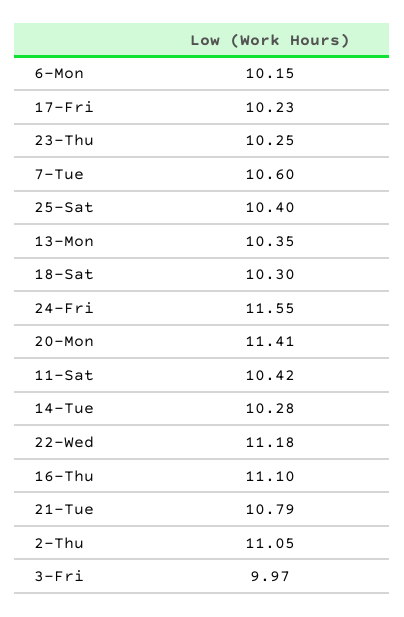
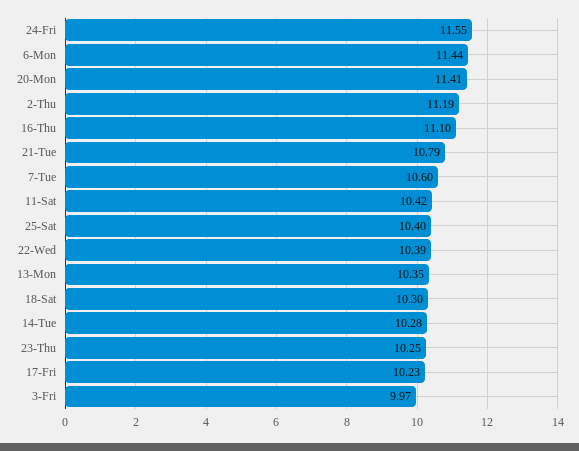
  {
-   "6-Mon": 10.15,
+   "6-Mon": 11.44,
    "17-Fri": 10.23,
    "23-Thu": 10.25,
    "7-Tue": 10.6,
    "25-Sat": 10.4,
    "13-Mon": 10.35,
    "18-Sat": 10.3,
    "24-Fri": 11.55,
    "20-Mon": 11.41,
    "11-Sat": 10.42,
    "14-Tue": 10.28,
-   "22-Wed": 11.18,
+   "22-Wed": 10.39,
    "16-Thu": 11.1,
    "21-Tue": 10.79,
-   "2-Thu": 11.05,
+   "2-Thu": 11.19,
    "3-Fri": 9.97
  }

